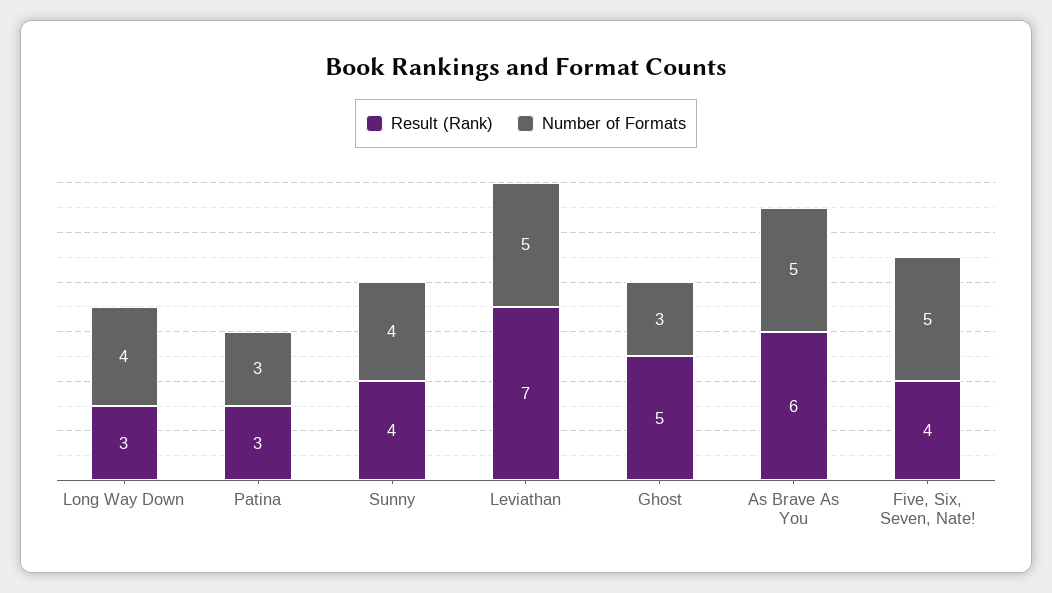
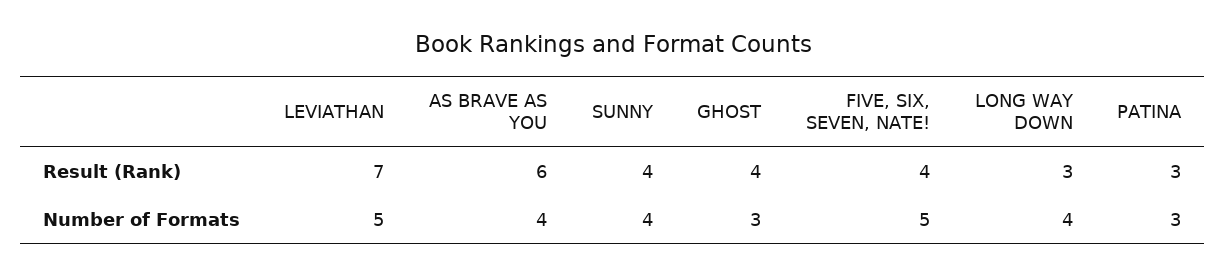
  {
    "Result (Rank)": {
      "Long Way Down": 3,
      "Patina": 3,
      "Sunny": 4,
      "Leviathan": 7,
-     "Ghost": 5,
+     "Ghost": 4,
      "As Brave As You": 6,
      "Five, Six, Seven, Nate!": 4
    },
    "Number of Formats": {
      "Long Way Down": 4,
      "Patina": 3,
      "Sunny": 4,
      "Leviathan": 5,
      "Ghost": 3,
-     "As Brave As You": 5,
+     "As Brave As You": 4,
      "Five, Six, Seven, Nate!": 5
    }
  }

